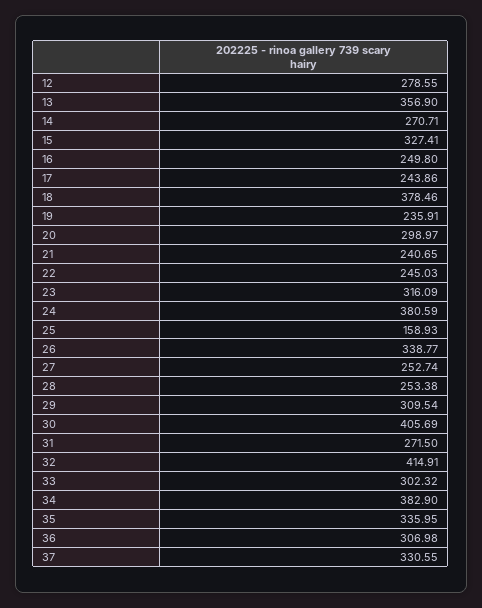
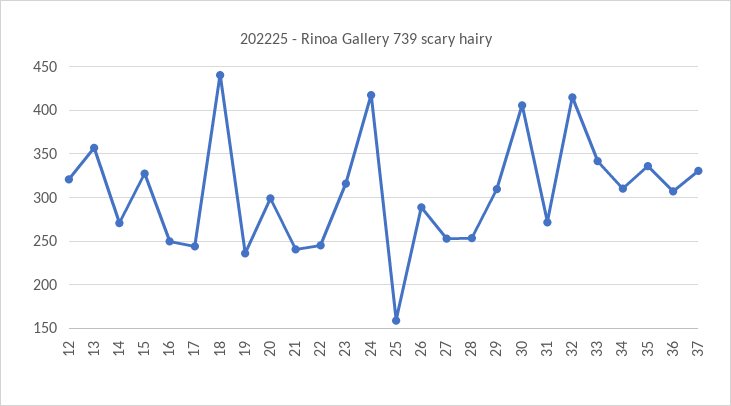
  {
-   "12": 278.55,
+   "12": 320,
    "13": 356.9,
    "14": 270.71,
    "15": 327.41,
    "16": 249.8,
    "17": 243.86,
-   "18": 378.46,
+   "18": 440,
    "19": 235.91,
    "20": 298.97,
    "21": 240.65,
    "22": 245.03,
    "23": 316.09,
-   "24": 380.59,
+   "24": 420,
    "25": 158.93,
-   "26": 338.77,
+   "26": 290,
    "27": 252.74,
    "28": 253.38,
    "29": 309.54,
    "30": 405.69,
    "31": 271.5,
    "32": 414.91,
-   "33": 302.32,
+   "33": 340,
-   "34": 382.9,
+   "34": 310,
    "35": 335.95,
    "36": 306.98,
    "37": 330.55
  }

